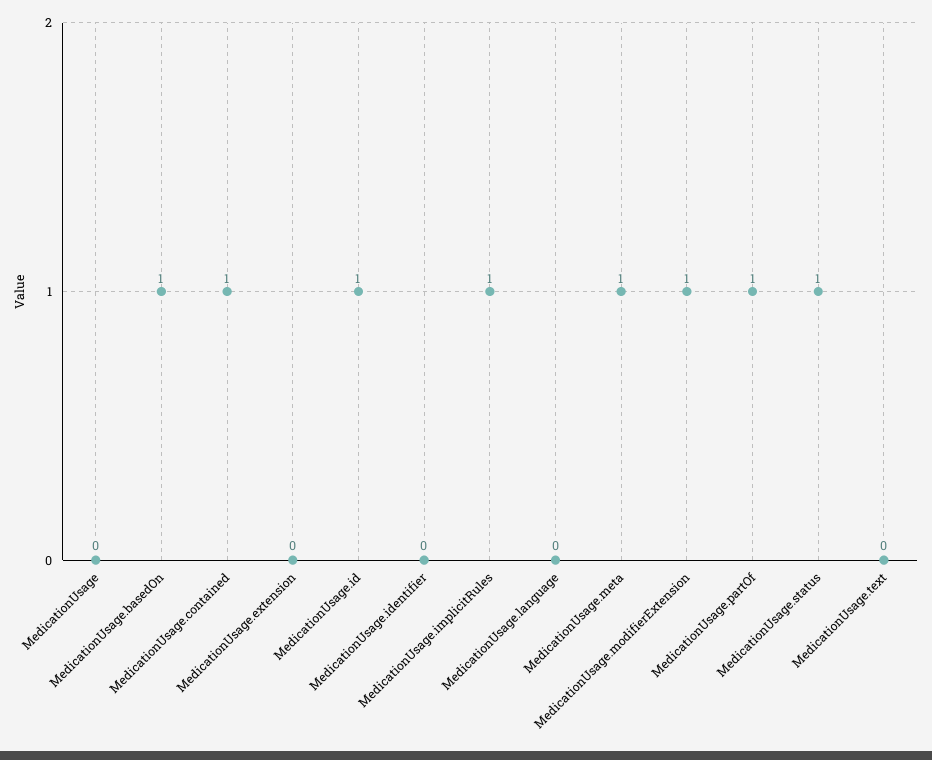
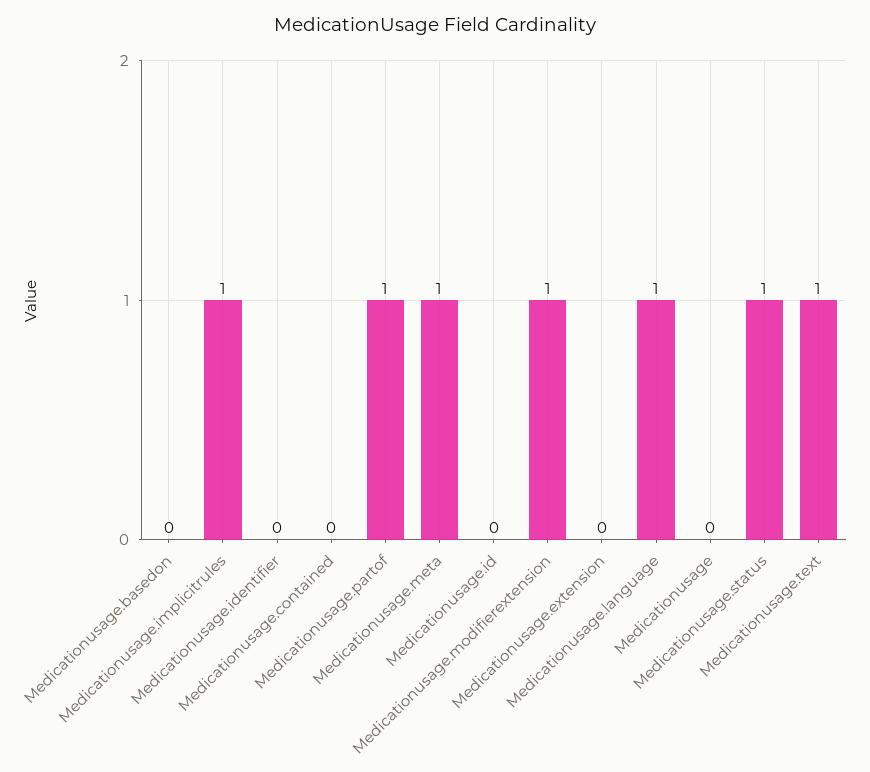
  {
    "MedicationUsage": 0,
-   "MedicationUsage.basedOn": 1,
+   "MedicationUsage.basedOn": 0,
-   "MedicationUsage.contained": 1,
+   "MedicationUsage.contained": 0,
    "MedicationUsage.extension": 0,
-   "MedicationUsage.id": 1,
+   "MedicationUsage.id": 0,
    "MedicationUsage.identifier": 0,
    "MedicationUsage.implicitRules": 1,
-   "MedicationUsage.language": 0,
+   "MedicationUsage.language": 1,
    "MedicationUsage.meta": 1,
    "MedicationUsage.modifierExtension": 1,
    "MedicationUsage.partOf": 1,
    "MedicationUsage.status": 1,
-   "MedicationUsage.text": 0
+   "MedicationUsage.text": 1
  }

